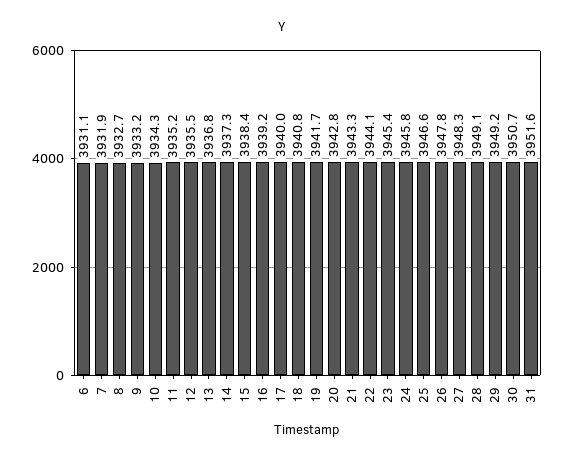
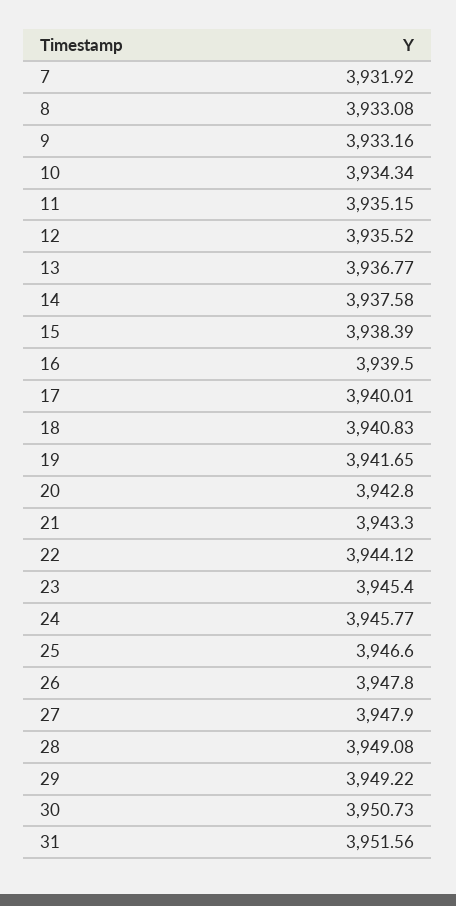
  {
-   "6": 3931.1,
    "7": 3931.92,
-   "8": 3932.7,
+   "8": 3933.08,
    "9": 3933.16,
    "10": 3934.34,
    "11": 3935.15,
    "12": 3935.52,
    "13": 3936.77,
-   "14": 3937.3,
+   "14": 3937.58,
    "15": 3938.39,
-   "16": 3939.2,
+   "16": 3939.5,
    "17": 3940.01,
    "18": 3940.83,
    "19": 3941.65,
    "20": 3942.8,
    "21": 3943.3,
    "22": 3944.12,
    "23": 3945.4,
    "24": 3945.77,
    "25": 3946.6,
    "26": 3947.8,
-   "27": 3948.3,
+   "27": 3947.9,
    "28": 3949.08,
    "29": 3949.22,
    "30": 3950.73,
    "31": 3951.56
  }

